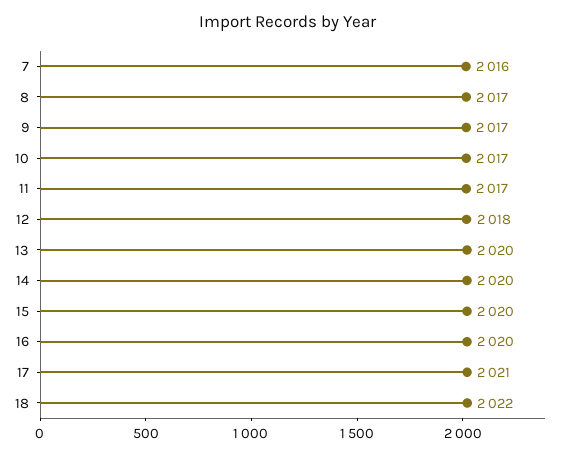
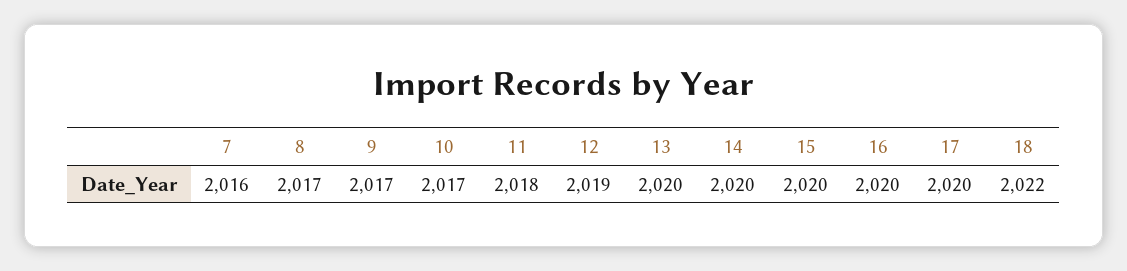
  {
    "7": 2016,
    "8": 2017,
    "9": 2017,
    "10": 2017,
-   "11": 2017,
+   "11": 2018,
-   "12": 2018,
+   "12": 2019,
    "13": 2020,
    "14": 2020,
    "15": 2020,
    "16": 2020,
-   "17": 2021,
+   "17": 2020,
    "18": 2022
  }

